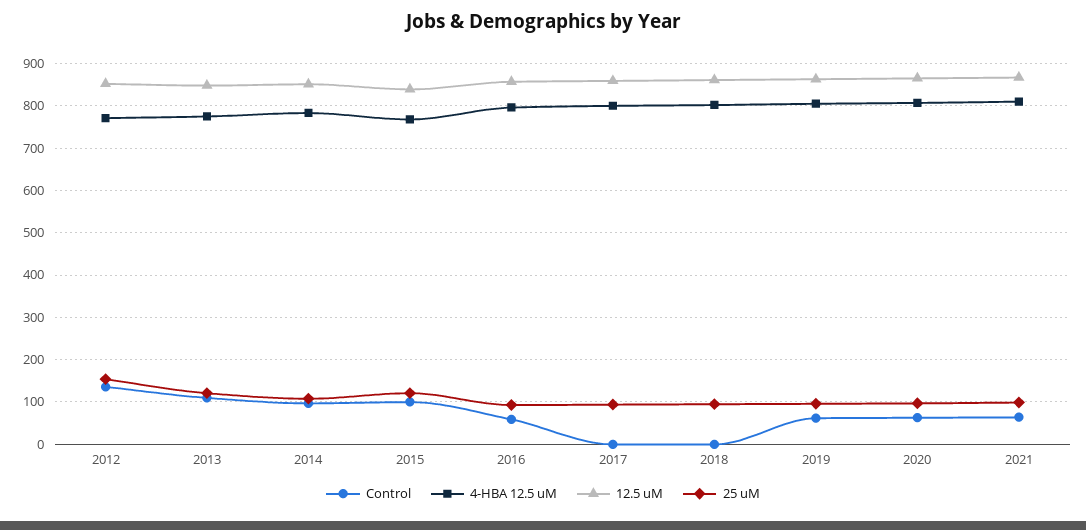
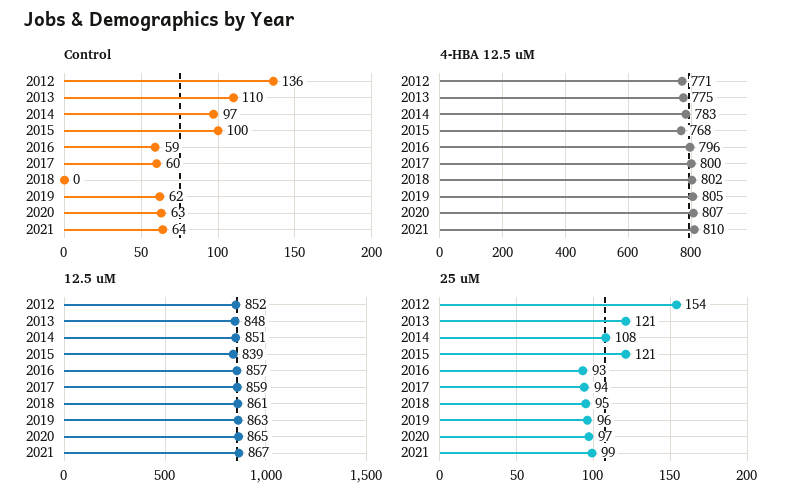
  {
    "Control": {
      "2012": 136,
      "2013": 110,
      "2014": 97,
      "2015": 100,
      "2016": 59,
-     "2017": 0,
+     "2017": 60,
      "2018": 0,
      "2019": 62,
      "2020": 63,
      "2021": 64
    },
    "4-HBA 12.5 uM": {
      "2012": 771,
      "2013": 775,
      "2014": 783,
      "2015": 768,
      "2016": 796,
      "2017": 800,
      "2018": 802,
      "2019": 805,
      "2020": 807,
      "2021": 810
    },
    "12.5 uM": {
      "2012": 852,
      "2013": 848,
      "2014": 851,
      "2015": 839,
      "2016": 857,
      "2017": 859,
      "2018": 861,
      "2019": 863,
      "2020": 865,
      "2021": 867
    },
    "25 uM": {
      "2012": 154,
      "2013": 121,
      "2014": 108,
      "2015": 121,
      "2016": 93,
      "2017": 94,
      "2018": 95,
      "2019": 96,
      "2020": 97,
      "2021": 99
    }
  }

